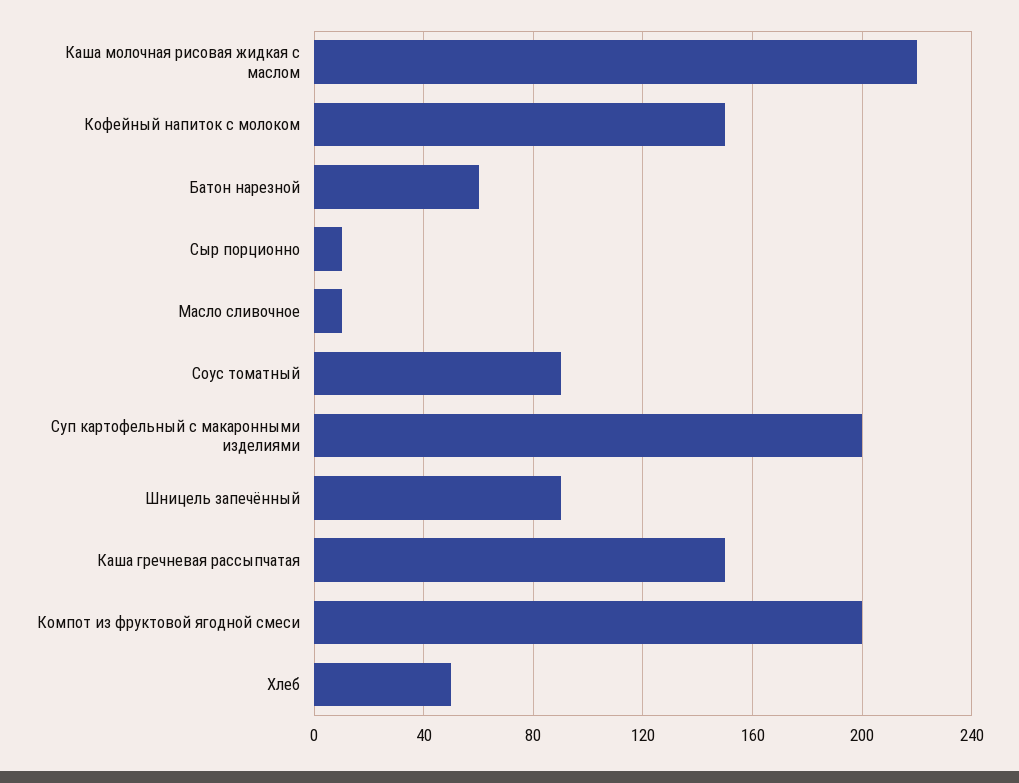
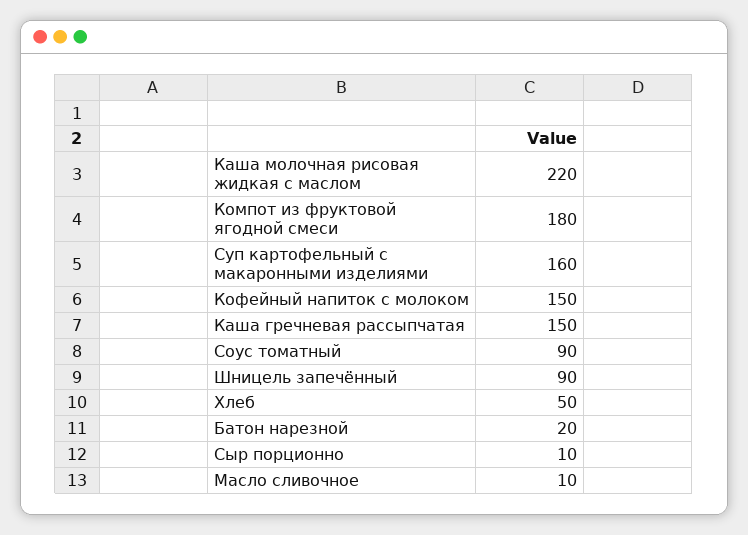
  {
    "Каша молочная рисовая жидкая с маслом": 220,
    "Кофейный напиток с молоком": 150,
-   "Батон нарезной": 60,
+   "Батон нарезной": 20,
    "Сыр порционно": 10,
    "Масло сливочное": 10,
    "Соус томатный": 90,
-   "Суп картофельный с макаронными изделиями": 200,
+   "Суп картофельный с макаронными изделиями": 160,
    "Шницель запечённый": 90,
    "Каша гречневая рассыпчатая": 150,
-   "Компот из фруктовой ягодной смеси": 200,
+   "Компот из фруктовой ягодной смеси": 180,
    "Хлеб": 50
  }

